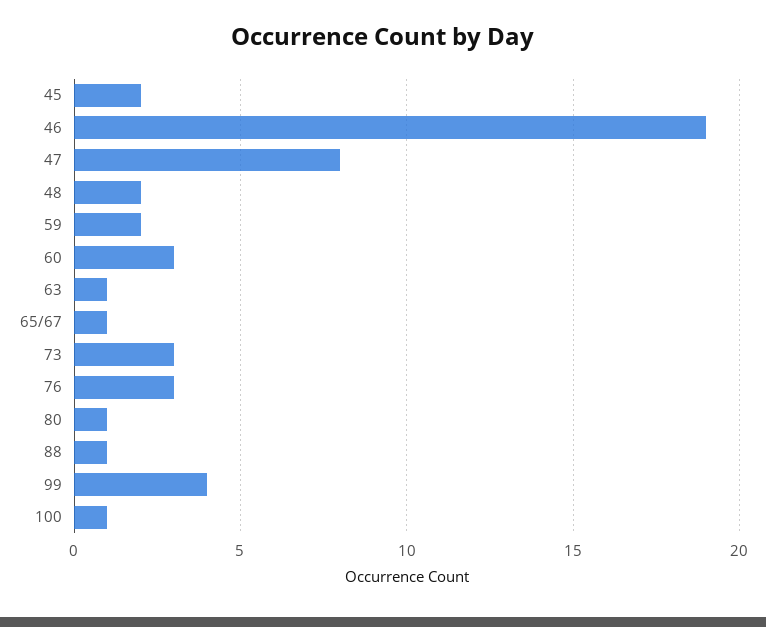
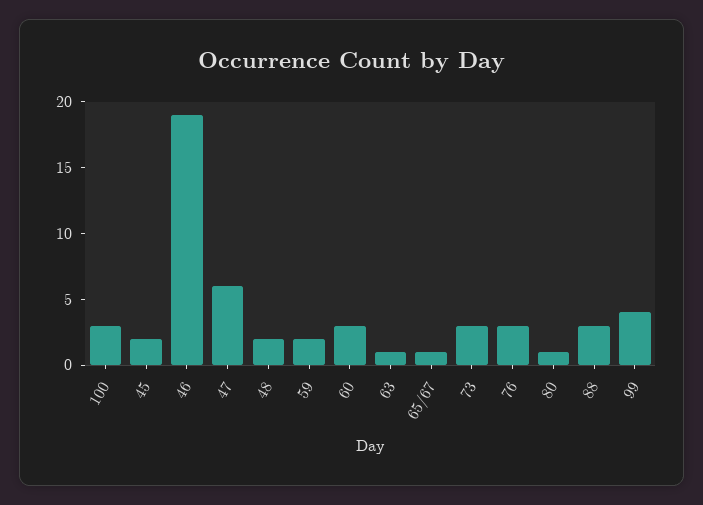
  {
    "45": 2,
    "46": 19,
-   "47": 8,
+   "47": 6,
    "48": 2,
    "59": 2,
    "60": 3,
    "63": 1,
    "65/67": 1,
    "73": 3,
    "76": 3,
    "80": 1,
-   "88": 1,
+   "88": 3,
    "99": 4,
-   "100": 1
+   "100": 3
  }

